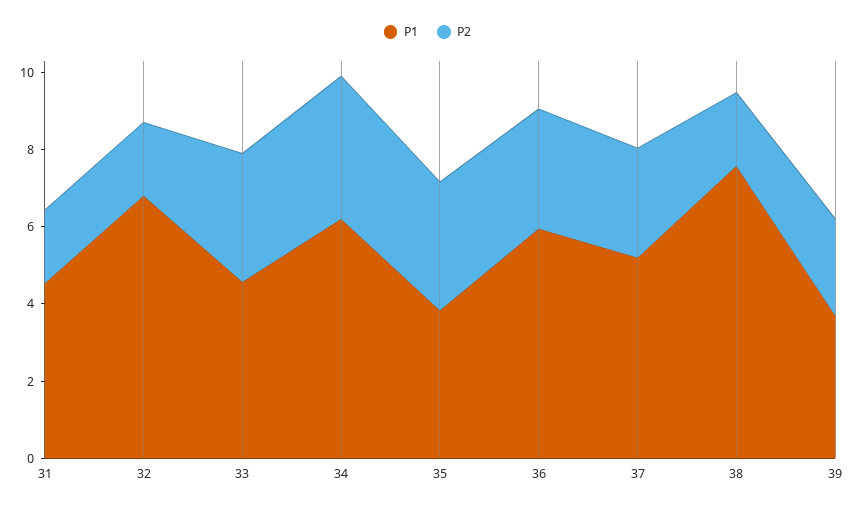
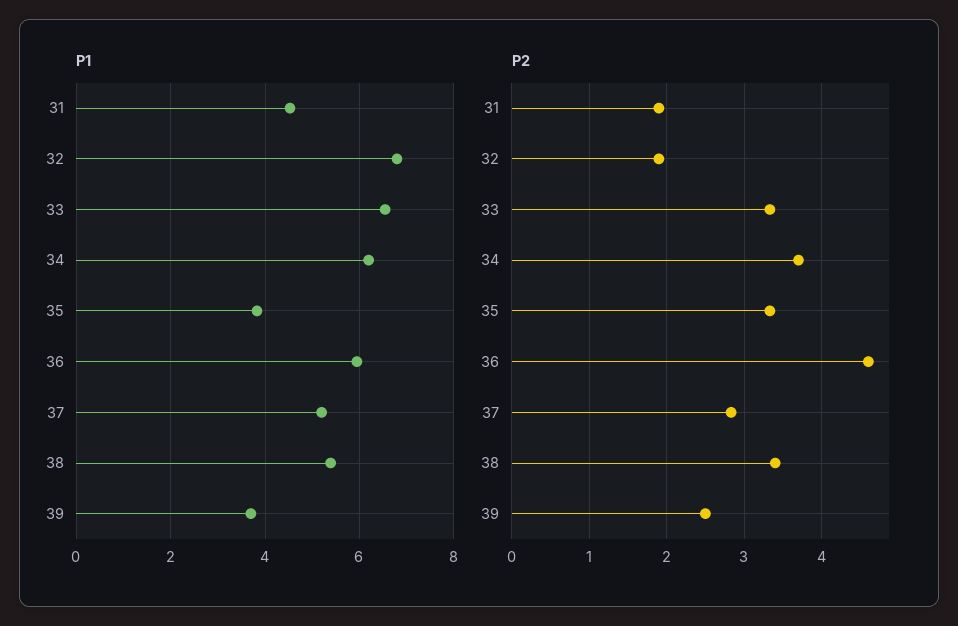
  {
    "P1": {
      "31": 4.6,
      "32": 6.8,
-     "33": 4.5,
+     "33": 6.6,
      "34": 6.2,
      "35": 3.8,
      "36": 6,
      "37": 5.2,
-     "38": 7.5,
+     "38": 5.4,
      "39": 3.8
    },
    "P2": {
      "31": 1.9,
      "32": 1.9,
      "33": 3.3,
      "34": 3.7,
      "35": 3.3,
-     "36": 3,
+     "36": 4.6,
      "37": 2.8,
-     "38": 2,
+     "38": 3.4,
      "39": 2.5
    }
  }

